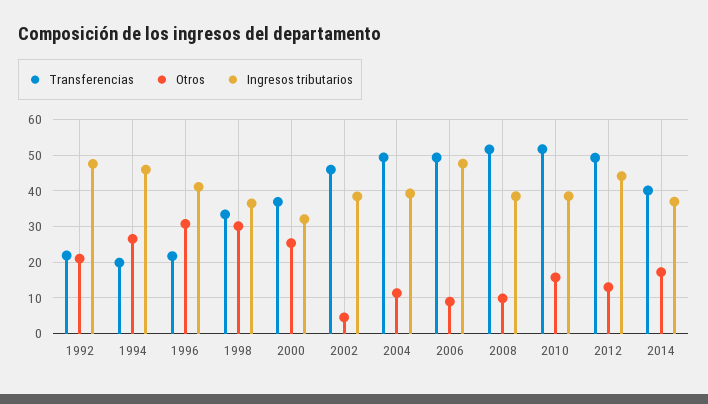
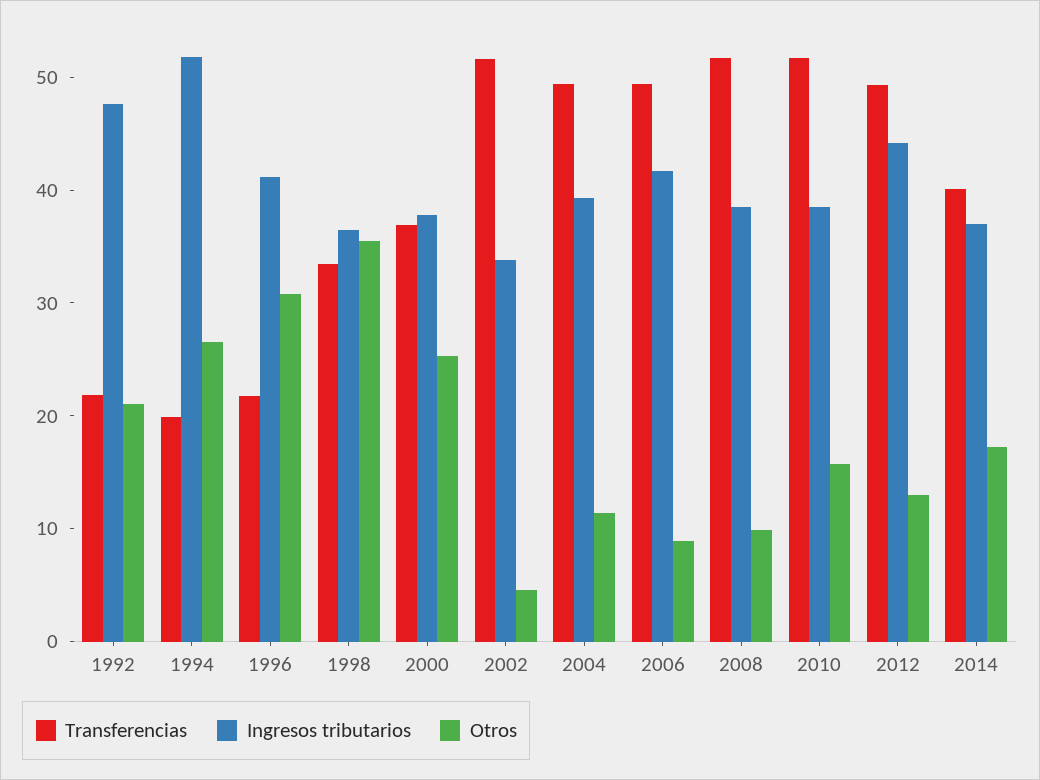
  {
    "Transferencias": {
      "1992": 22,
      "1994": 20,
      "1996": 22,
      "1998": 34,
      "2000": 36,
-     "2002": 46,
+     "2002": 52,
      "2004": 50,
      "2006": 50,
      "2008": 52,
      "2010": 52,
      "2012": 50,
      "2014": 40
    },
    "Otros": {
      "1992": 22,
      "1994": 26,
      "1996": 30,
-     "1998": 30,
+     "1998": 36,
      "2000": 26,
      "2002": 4,
      "2004": 12,
      "2006": 8,
      "2008": 10,
      "2010": 16,
      "2012": 14,
      "2014": 18
    },
    "Ingresos tributarios": {
      "1992": 48,
-     "1994": 46,
+     "1994": 52,
      "1996": 42,
      "1998": 36,
-     "2000": 32,
+     "2000": 38,
-     "2002": 38,
+     "2002": 34,
      "2004": 40,
-     "2006": 48,
+     "2006": 42,
      "2008": 38,
      "2010": 38,
      "2012": 44,
      "2014": 36
    }
  }

